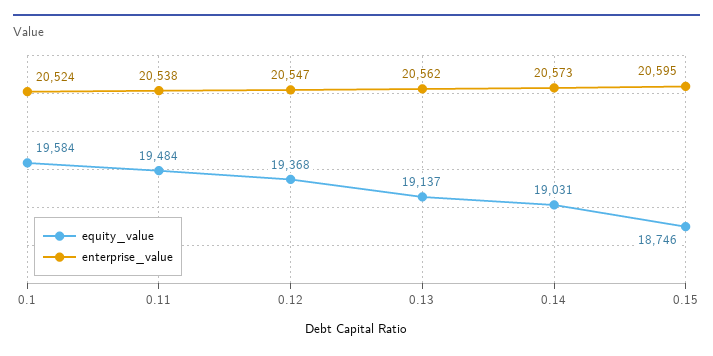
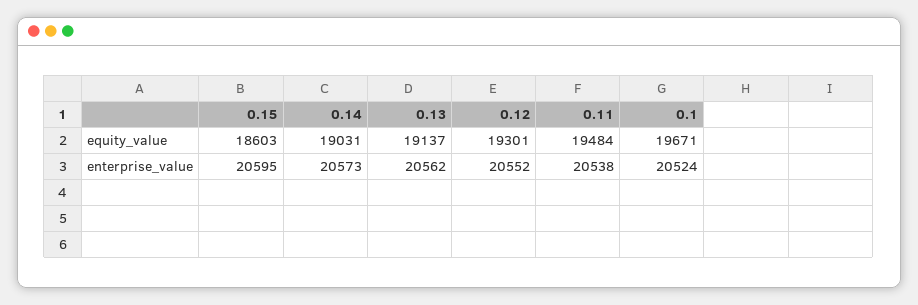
  {
    "equity_value": {
-     "0.1": 19584,
+     "0.1": 19671,
      "0.11": 19484,
-     "0.12": 19368,
+     "0.12": 19301,
      "0.13": 19137,
      "0.14": 19031,
-     "0.15": 18746
+     "0.15": 18603
    },
    "enterprise_value": {
      "0.1": 20524,
      "0.11": 20538,
-     "0.12": 20547,
+     "0.12": 20552,
      "0.13": 20562,
      "0.14": 20573,
      "0.15": 20595
    }
  }

